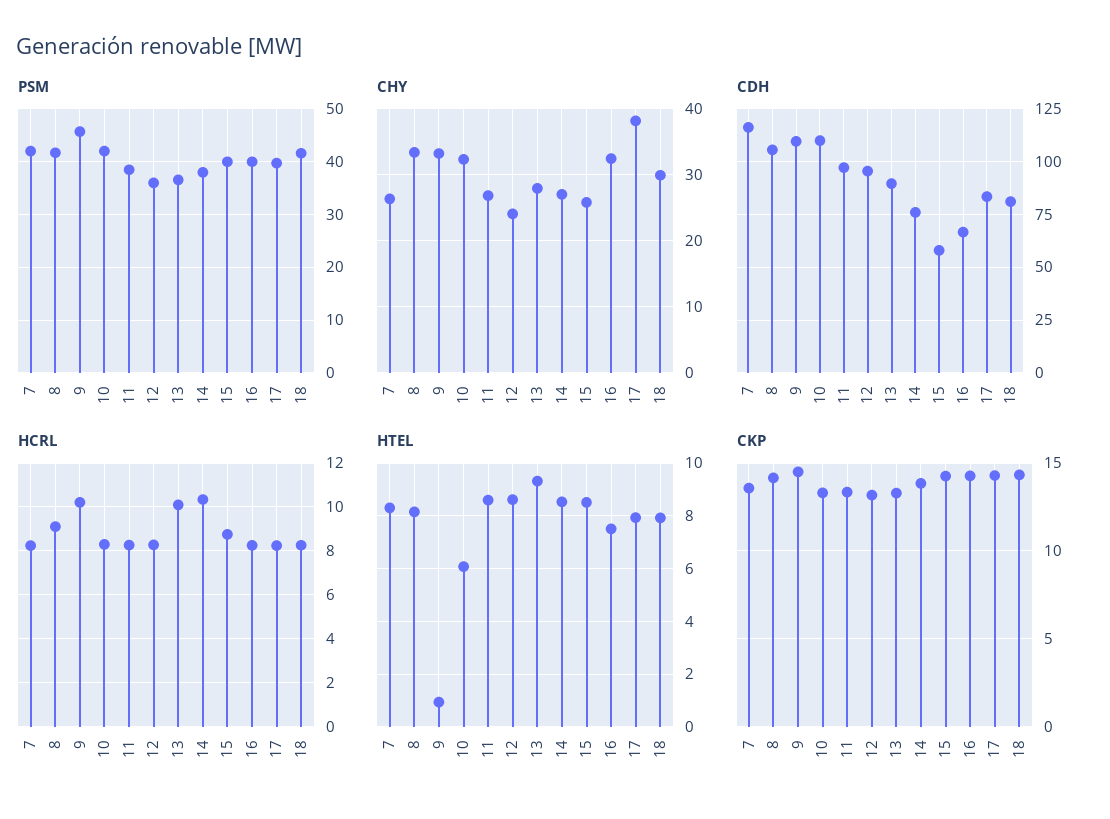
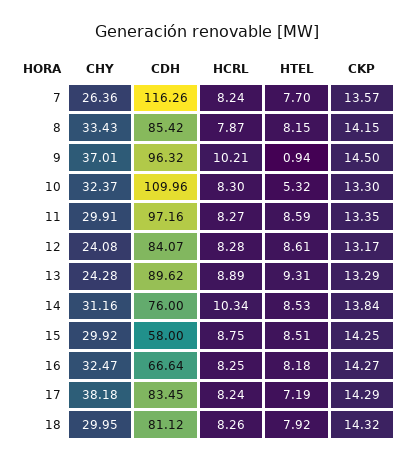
  {
-   "PSM": {
-     "7": 42,
-     "8": 42,
-     "9": 46,
-     "10": 42,
-     "11": 38,
-     "12": 36,
-     "13": 36,
-     "14": 38,
-     "15": 40,
-     "16": 40,
-     "17": 40,
-     "18": 42
-   },
    "CHY": {
      "7": 26.36,
      "8": 33.43,
-     "9": 33,
+     "9": 37.01,
      "10": 32.37,
-     "11": 27,
+     "11": 29.91,
      "12": 24.08,
-     "13": 28,
+     "13": 24.28,
-     "14": 27,
+     "14": 31.16,
-     "15": 26,
+     "15": 29.92,
      "16": 32.47,
      "17": 38.18,
      "18": 29.95
    },
    "CDH": {
      "7": 116.26,
-     "8": 105,
+     "8": 85.42,
-     "9": 110,
+     "9": 96.32,
      "10": 109.96,
      "11": 97.16,
-     "12": 95,
+     "12": 84.07,
      "13": 89.62,
      "14": 76,
      "15": 58,
      "16": 66.64,
      "17": 83.45,
      "18": 81.12
    },
    "HCRL": {
      "7": 8.24,
-     "8": 9,
+     "8": 7.87,
      "9": 10.21,
      "10": 8.3,
      "11": 8.27,
      "12": 8.28,
-     "13": 10,
+     "13": 8.89,
      "14": 10.34,
      "15": 8.75,
      "16": 8.25,
      "17": 8.24,
      "18": 8.26
    },
    "HTEL": {
-     "7": 8.25,
+     "7": 7.7,
      "8": 8.15,
      "9": 0.94,
-     "10": 6,
+     "10": 5.32,
      "11": 8.59,
      "12": 8.61,
      "13": 9.31,
      "14": 8.53,
      "15": 8.51,
-     "16": 7.5,
+     "16": 8.18,
-     "17": 8,
+     "17": 7.19,
      "18": 7.92
    },
    "CKP": {
      "7": 13.57,
      "8": 14.15,
      "9": 14.5,
      "10": 13.3,
      "11": 13.35,
      "12": 13.17,
      "13": 13.29,
      "14": 13.84,
      "15": 14.25,
      "16": 14.27,
      "17": 14.29,
      "18": 14.32
    }
  }

